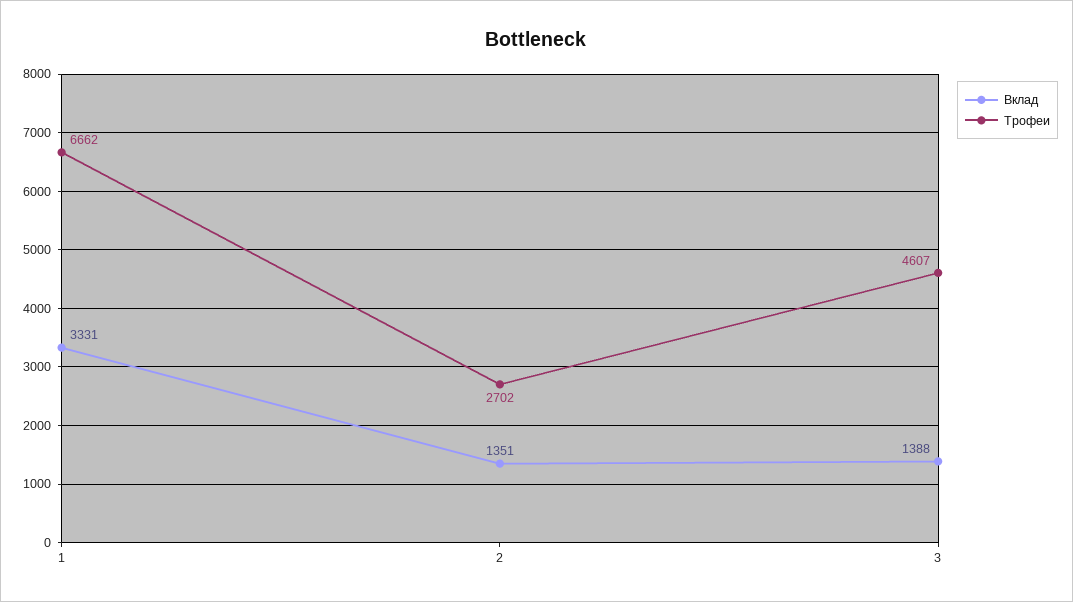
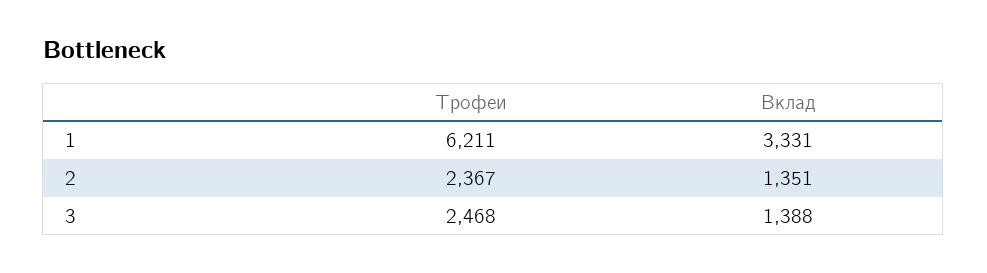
  {
    "Вклад": {
      "1": 3331,
      "2": 1351,
      "3": 1388
    },
    "Трофеи": {
-     "1": 6662,
+     "1": 6211,
-     "2": 2702,
+     "2": 2367,
-     "3": 4607
+     "3": 2468
    }
  }

